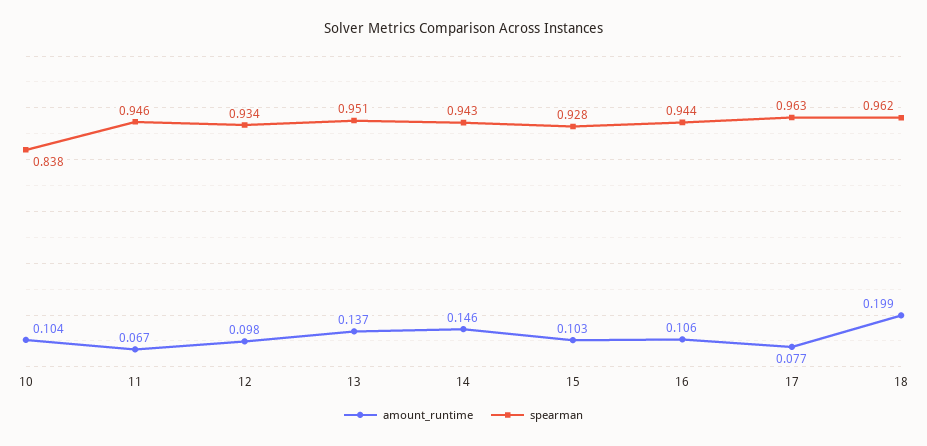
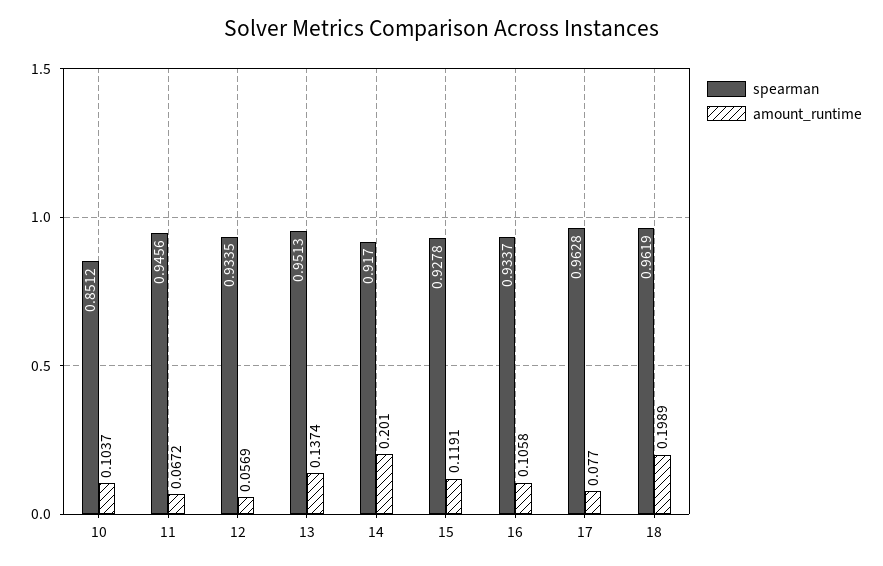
  {
    "amount_runtime": {
      "10": 0.1037,
      "11": 0.0672,
-     "12": 0.098,
+     "12": 0.0569,
      "13": 0.1374,
-     "14": 0.146,
+     "14": 0.201,
-     "15": 0.103,
+     "15": 0.1191,
      "16": 0.1058,
      "17": 0.077,
      "18": 0.1989
    },
    "spearman": {
-     "10": 0.838,
+     "10": 0.8512,
      "11": 0.9456,
      "12": 0.9335,
      "13": 0.9513,
-     "14": 0.943,
+     "14": 0.917,
      "15": 0.9278,
-     "16": 0.944,
+     "16": 0.9337,
      "17": 0.9628,
      "18": 0.9619
    }
  }

